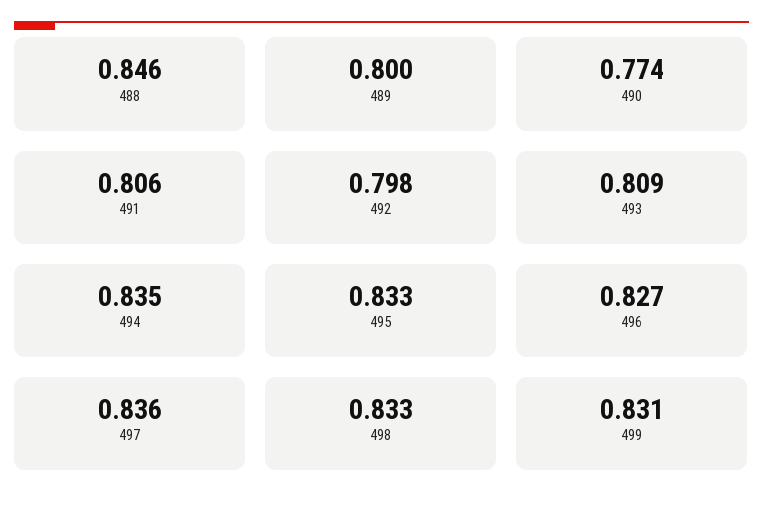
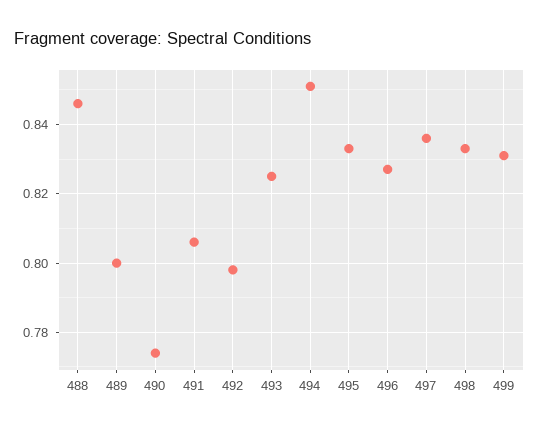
  {
    "488": 0.846,
    "489": 0.8,
    "490": 0.774,
    "491": 0.806,
    "492": 0.798,
-   "493": 0.809,
+   "493": 0.825,
-   "494": 0.835,
+   "494": 0.85,
    "495": 0.833,
    "496": 0.827,
    "497": 0.836,
    "498": 0.833,
    "499": 0.831
  }

